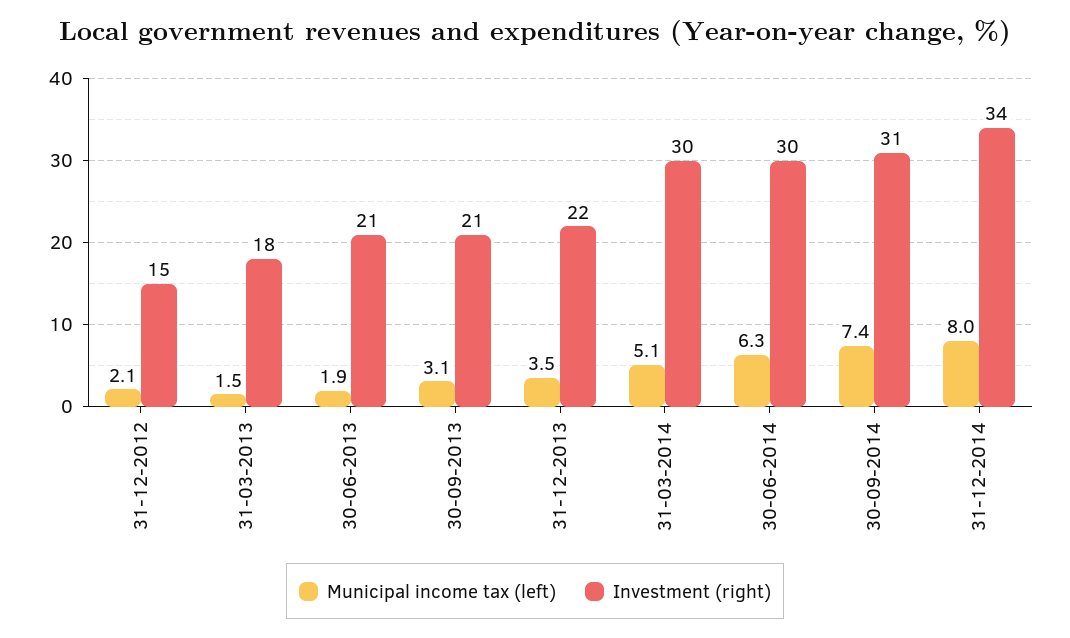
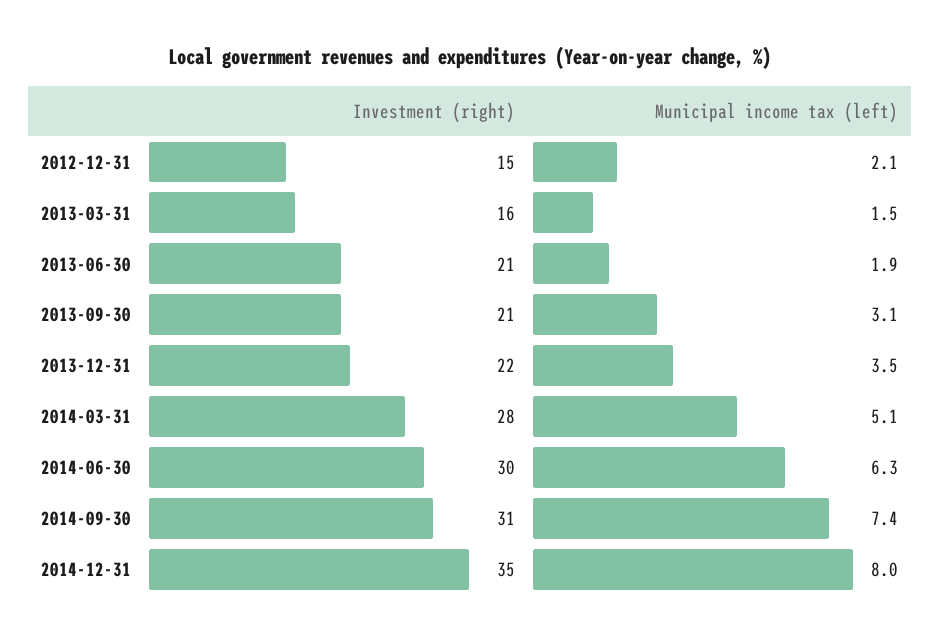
  {
    "Municipal income tax (left)": {
      "31-12-2012": 2.1,
      "31-03-2013": 1.5,
      "30-06-2013": 1.9,
      "30-09-2013": 3.1,
      "31-12-2013": 3.5,
      "31-03-2014": 5.1,
      "30-06-2014": 6.3,
      "30-09-2014": 7.4,
      "31-12-2014": 8
    },
    "Investment (right)": {
      "31-12-2012": 15,
-     "31-03-2013": 18,
+     "31-03-2013": 16,
      "30-06-2013": 21,
      "30-09-2013": 21,
      "31-12-2013": 22,
-     "31-03-2014": 30,
+     "31-03-2014": 28,
      "30-06-2014": 30,
      "30-09-2014": 31,
-     "31-12-2014": 34
+     "31-12-2014": 35
    }
  }

